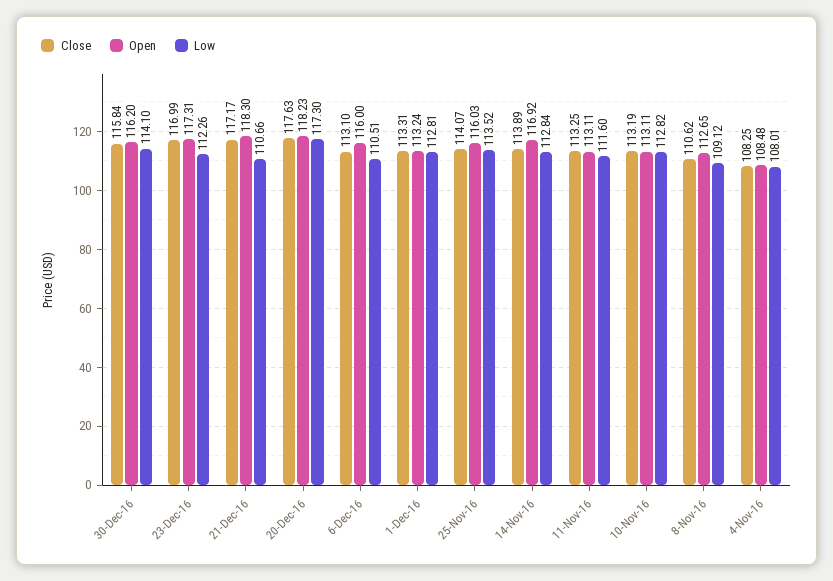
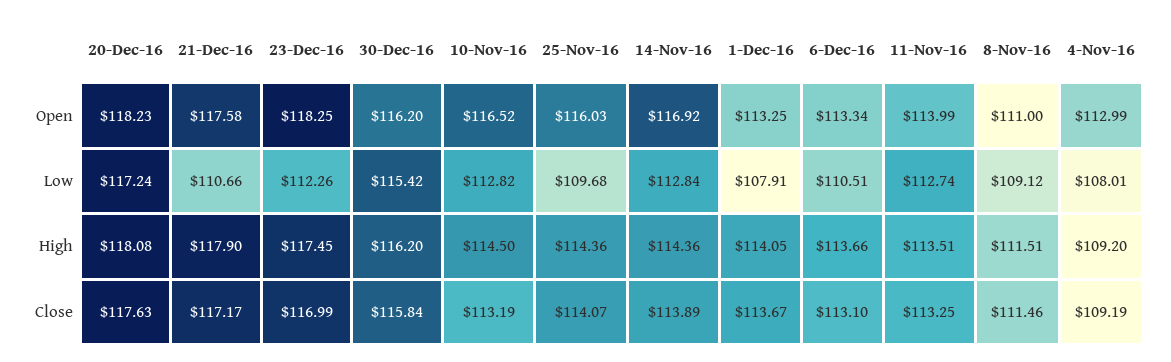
  {
    "Close": {
      "30-Dec-16": 115.84,
      "23-Dec-16": 116.99,
      "21-Dec-16": 117.17,
      "20-Dec-16": 117.63,
      "6-Dec-16": 113.1,
-     "1-Dec-16": 113.31,
+     "1-Dec-16": 113.67,
      "25-Nov-16": 114.07,
      "14-Nov-16": 113.89,
      "11-Nov-16": 113.25,
      "10-Nov-16": 113.19,
-     "8-Nov-16": 110.62,
+     "8-Nov-16": 111.46,
-     "4-Nov-16": 108.25
+     "4-Nov-16": 109.19
    },
    "Open": {
      "30-Dec-16": 116.2,
-     "23-Dec-16": 117.31,
+     "23-Dec-16": 118.25,
-     "21-Dec-16": 118.3,
+     "21-Dec-16": 117.58,
      "20-Dec-16": 118.23,
-     "6-Dec-16": 116,
+     "6-Dec-16": 113.34,
-     "1-Dec-16": 113.24,
+     "1-Dec-16": 113.25,
      "25-Nov-16": 116.03,
      "14-Nov-16": 116.92,
-     "11-Nov-16": 113.11,
+     "11-Nov-16": 113.99,
-     "10-Nov-16": 113.11,
+     "10-Nov-16": 116.52,
-     "8-Nov-16": 112.65,
+     "8-Nov-16": 111,
-     "4-Nov-16": 108.48
+     "4-Nov-16": 112.99
    },
    "Low": {
-     "30-Dec-16": 114.1,
+     "30-Dec-16": 115.42,
      "23-Dec-16": 112.26,
      "21-Dec-16": 110.66,
-     "20-Dec-16": 117.3,
+     "20-Dec-16": 117.24,
      "6-Dec-16": 110.51,
-     "1-Dec-16": 112.81,
+     "1-Dec-16": 107.91,
-     "25-Nov-16": 113.52,
+     "25-Nov-16": 109.68,
      "14-Nov-16": 112.84,
-     "11-Nov-16": 111.6,
+     "11-Nov-16": 112.74,
      "10-Nov-16": 112.82,
      "8-Nov-16": 109.12,
      "4-Nov-16": 108.01
-   }
+   },
+   "High": {
+     "20-Dec-16": 118.08,
+     "21-Dec-16": 117.9,
+     "23-Dec-16": 117.45,
+     "30-Dec-16": 116.2,
+     "10-Nov-16": 114.5,
+     "25-Nov-16": 114.36,
+     "14-Nov-16": 114.36,
+     "1-Dec-16": 114.05,
+     "6-Dec-16": 113.66,
+     "11-Nov-16": 113.51,
+     "8-Nov-16": 111.51,
+     "4-Nov-16": 109.2
+   }
  }

